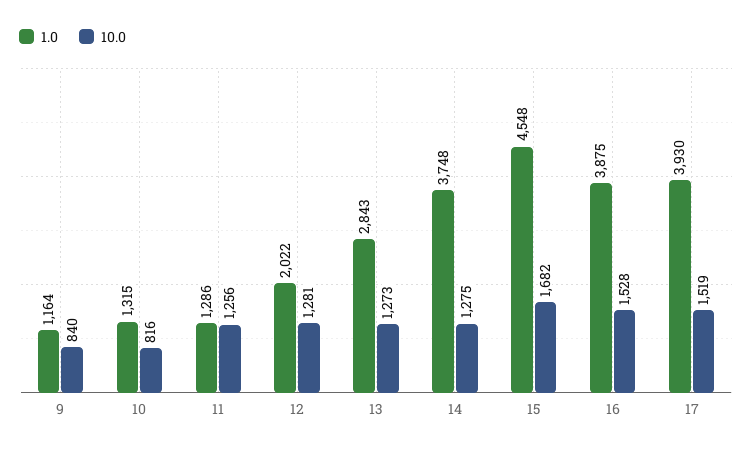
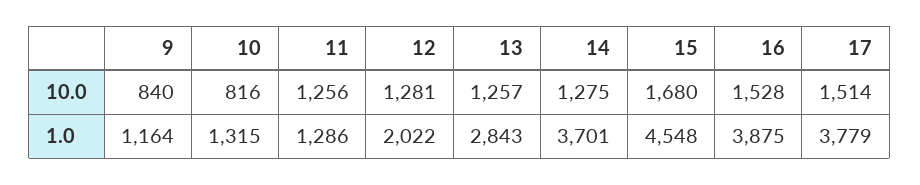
  {
    "1.0": {
      "9": 1164,
      "10": 1315,
      "11": 1286,
      "12": 2022,
      "13": 2843,
-     "14": 3748,
+     "14": 3701,
      "15": 4548,
      "16": 3875,
-     "17": 3930
+     "17": 3779
    },
    "10.0": {
      "9": 840,
      "10": 816,
      "11": 1256,
      "12": 1281,
-     "13": 1273,
+     "13": 1257,
      "14": 1275,
-     "15": 1682,
+     "15": 1680,
      "16": 1528,
-     "17": 1519
+     "17": 1514
    }
  }

